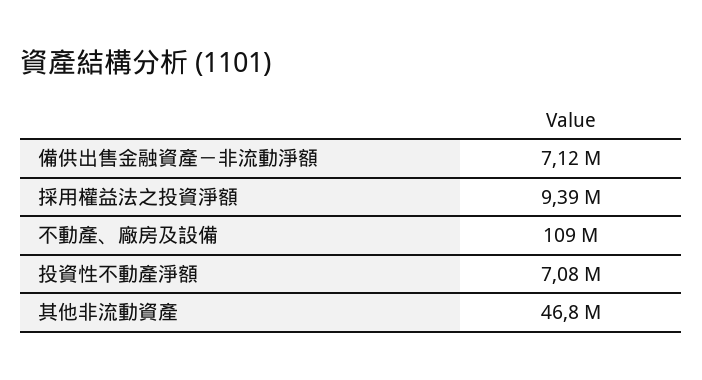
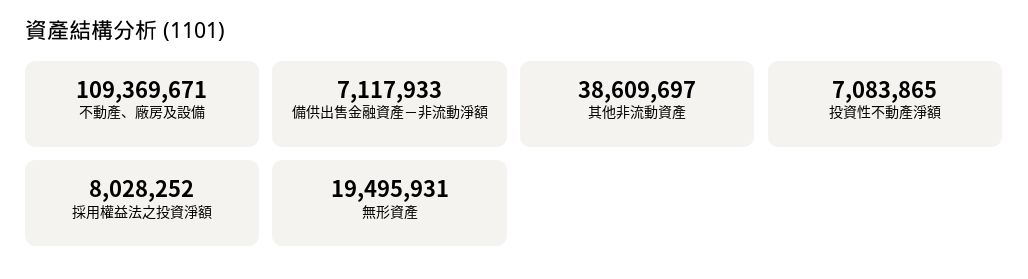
  {
    "備供出售金融資產－非流動淨額": 7117933,
-   "採用權益法之投資淨額": 9390000,
+   "採用權益法之投資淨額": 8028252,
    "不動產、廠房及設備": 109369671,
    "投資性不動產淨額": 7083865,
-   "其他非流動資產": 46800000
+   "其他非流動資產": 38609697,
+   "無形資產": 19495931
  }

